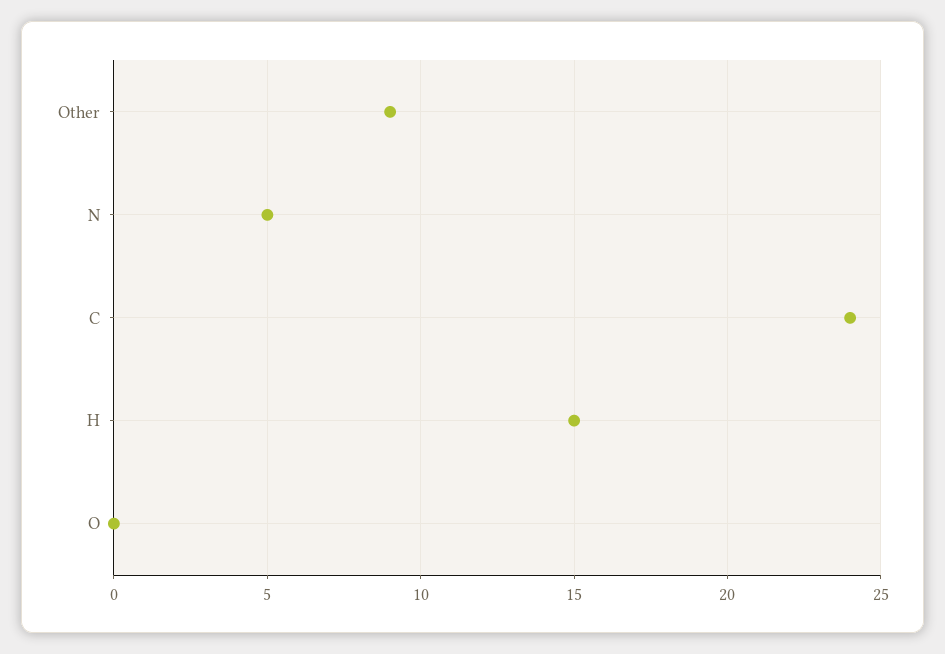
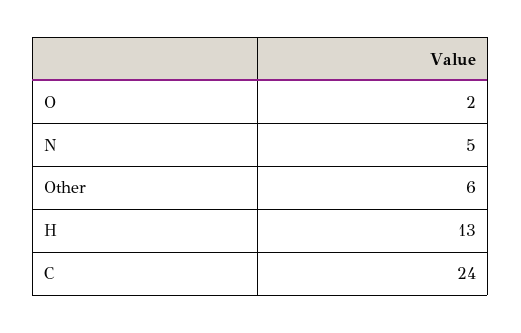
  {
-   "Other": 9,
+   "Other": 6,
    "N": 5,
    "C": 24,
-   "H": 15,
+   "H": 13,
-   "O": 0
+   "O": 2
  }

